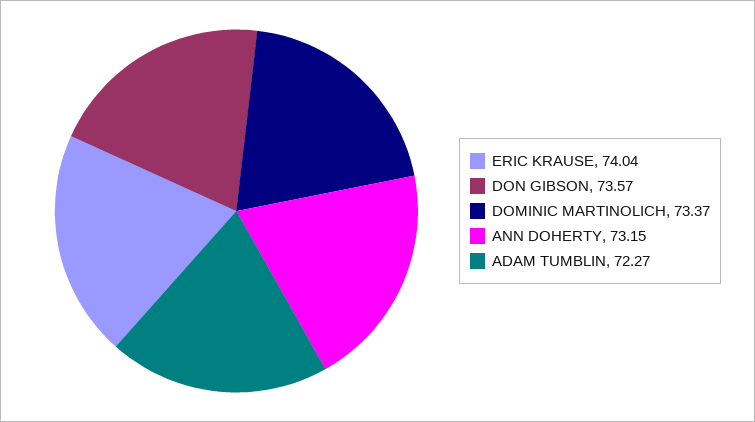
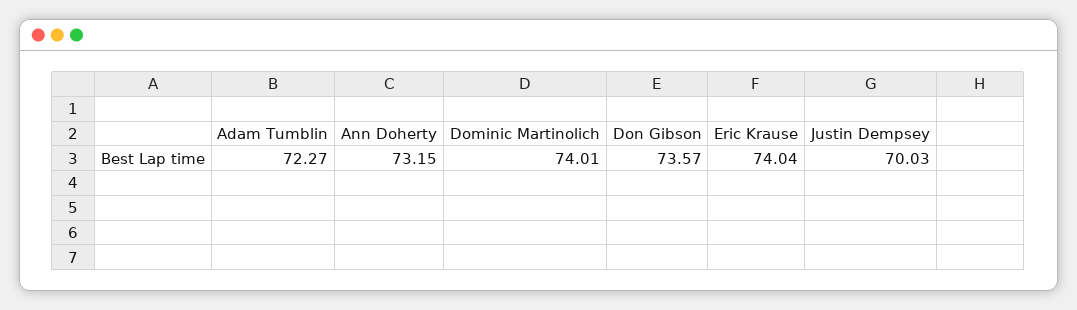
  {
    "ERIC KRAUSE": 74.04,
    "DON GIBSON": 73.57,
-   "DOMINIC MARTINOLICH": 73.37,
+   "DOMINIC MARTINOLICH": 74.01,
    "ANN DOHERTY": 73.15,
-   "ADAM TUMBLIN": 72.27
+   "ADAM TUMBLIN": 72.27,
+   "Justin Dempsey": 70.03
  }

